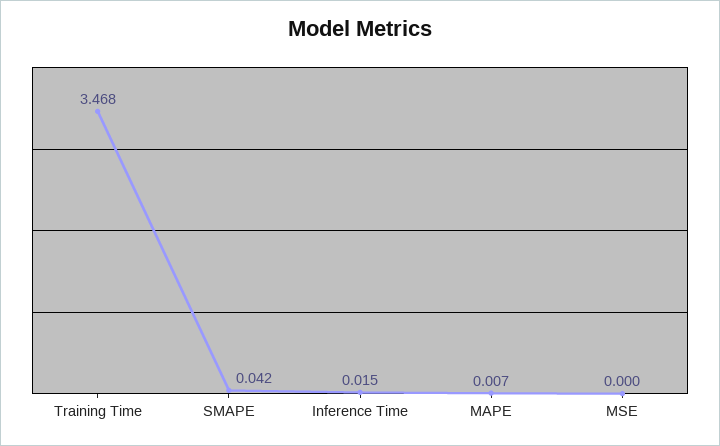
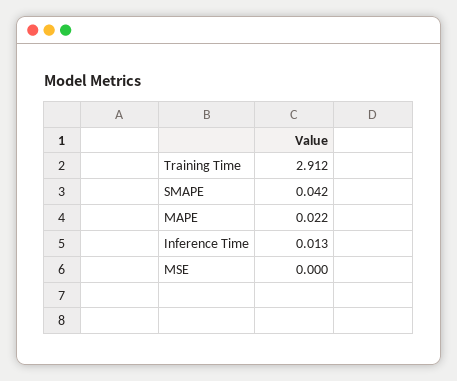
  {
-   "Training Time": 3.468,
+   "Training Time": 2.912,
    "SMAPE": 0.042,
-   "Inference Time": 0.015,
+   "Inference Time": 0.013,
-   "MAPE": 0.007,
+   "MAPE": 0.022,
    "MSE": 0
  }

